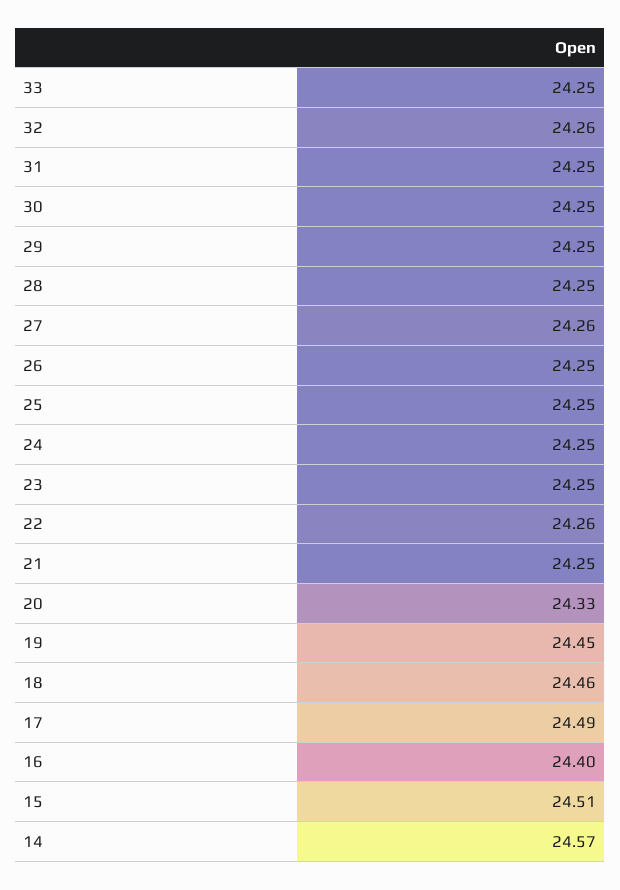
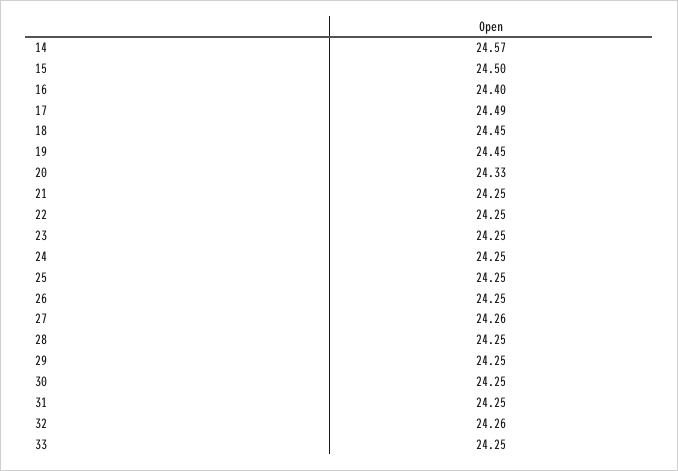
  {
    "33": 24.25,
    "32": 24.26,
    "31": 24.25,
    "30": 24.25,
    "29": 24.25,
    "28": 24.25,
    "27": 24.26,
    "26": 24.25,
    "25": 24.25,
    "24": 24.25,
    "23": 24.25,
-   "22": 24.26,
+   "22": 24.25,
    "21": 24.25,
    "20": 24.33,
    "19": 24.45,
-   "18": 24.46,
+   "18": 24.45,
    "17": 24.49,
    "16": 24.4,
-   "15": 24.51,
+   "15": 24.5,
    "14": 24.57
  }

